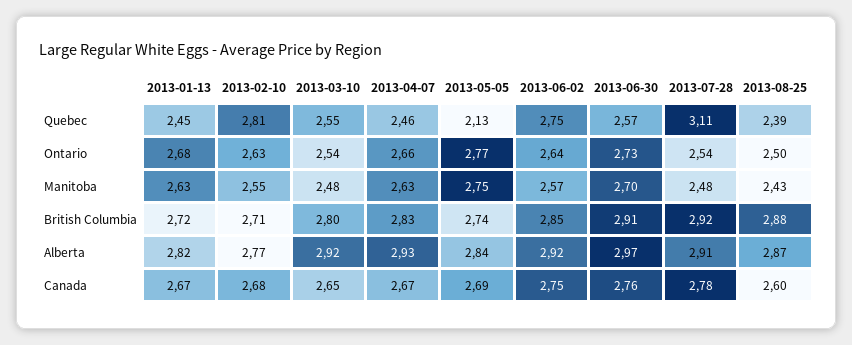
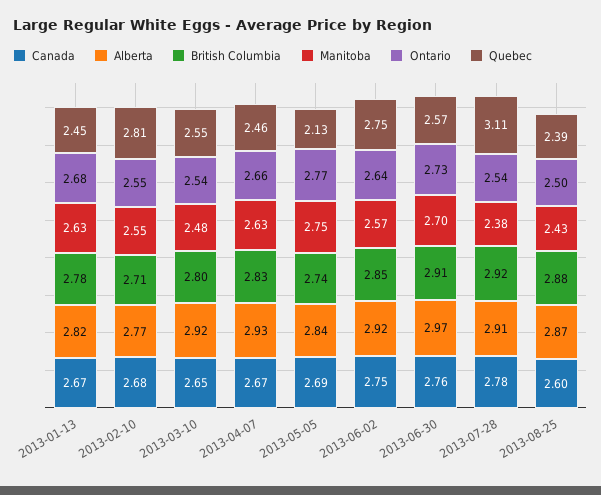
  {
    "Quebec": {
      "2013-01-13": 2.45,
      "2013-02-10": 2.81,
      "2013-03-10": 2.55,
      "2013-04-07": 2.46,
      "2013-05-05": 2.13,
      "2013-06-02": 2.75,
      "2013-06-30": 2.57,
      "2013-07-28": 3.11,
      "2013-08-25": 2.39
    },
    "Ontario": {
      "2013-01-13": 2.68,
-     "2013-02-10": 2.63,
+     "2013-02-10": 2.55,
      "2013-03-10": 2.54,
      "2013-04-07": 2.66,
      "2013-05-05": 2.77,
      "2013-06-02": 2.64,
      "2013-06-30": 2.73,
      "2013-07-28": 2.54,
      "2013-08-25": 2.5
    },
    "Manitoba": {
      "2013-01-13": 2.63,
      "2013-02-10": 2.55,
      "2013-03-10": 2.48,
      "2013-04-07": 2.63,
      "2013-05-05": 2.75,
      "2013-06-02": 2.57,
      "2013-06-30": 2.7,
-     "2013-07-28": 2.48,
+     "2013-07-28": 2.38,
      "2013-08-25": 2.43
    },
    "British Columbia": {
-     "2013-01-13": 2.72,
+     "2013-01-13": 2.78,
      "2013-02-10": 2.71,
      "2013-03-10": 2.8,
      "2013-04-07": 2.83,
      "2013-05-05": 2.74,
      "2013-06-02": 2.85,
      "2013-06-30": 2.91,
      "2013-07-28": 2.92,
      "2013-08-25": 2.88
    },
    "Alberta": {
      "2013-01-13": 2.82,
      "2013-02-10": 2.77,
      "2013-03-10": 2.92,
      "2013-04-07": 2.93,
      "2013-05-05": 2.84,
      "2013-06-02": 2.92,
      "2013-06-30": 2.97,
      "2013-07-28": 2.91,
      "2013-08-25": 2.87
    },
    "Canada": {
      "2013-01-13": 2.67,
      "2013-02-10": 2.68,
      "2013-03-10": 2.65,
      "2013-04-07": 2.67,
      "2013-05-05": 2.69,
      "2013-06-02": 2.75,
      "2013-06-30": 2.76,
      "2013-07-28": 2.78,
      "2013-08-25": 2.6
    }
  }

